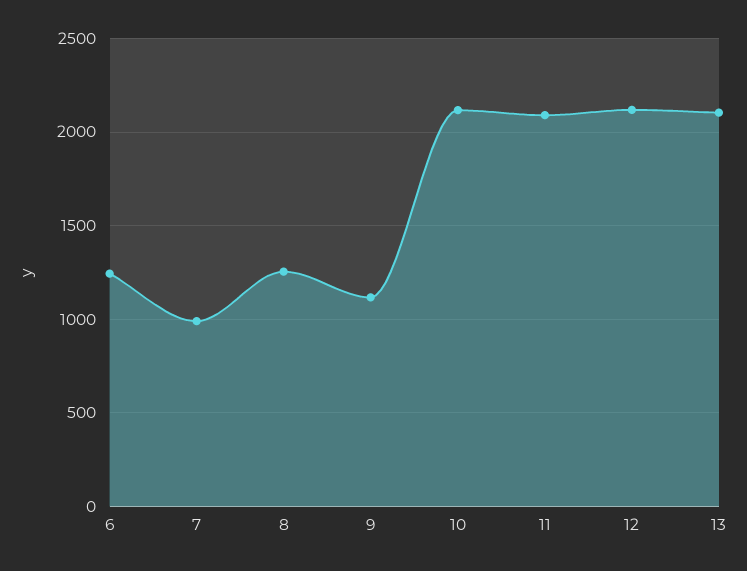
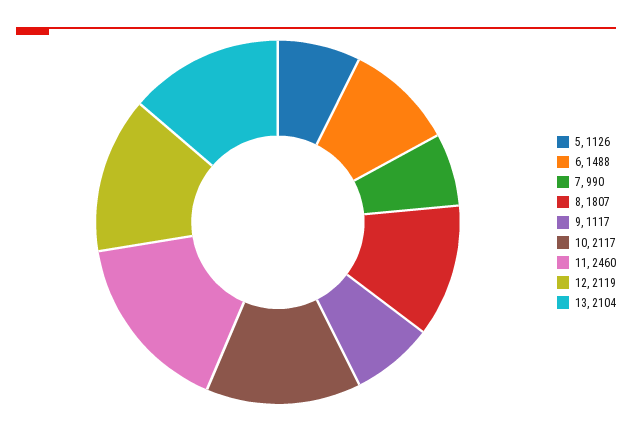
  {
-   "6": 1250,
+   "6": 1488,
    "7": 990,
-   "8": 1250,
+   "8": 1807,
    "9": 1117,
    "10": 2117,
-   "11": 2100,
+   "11": 2460,
    "12": 2119,
-   "13": 2104
+   "13": 2104,
+   "5": 1126
  }

